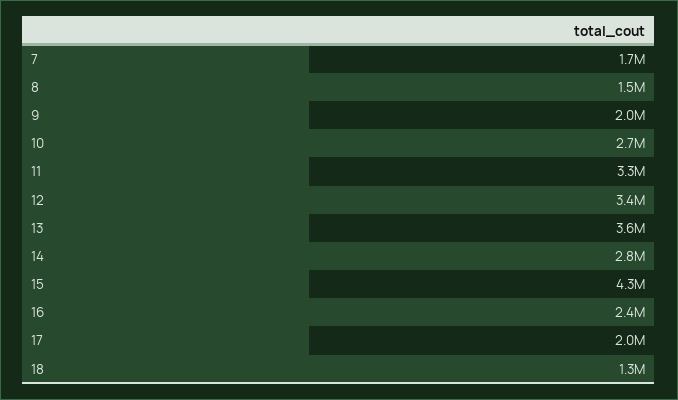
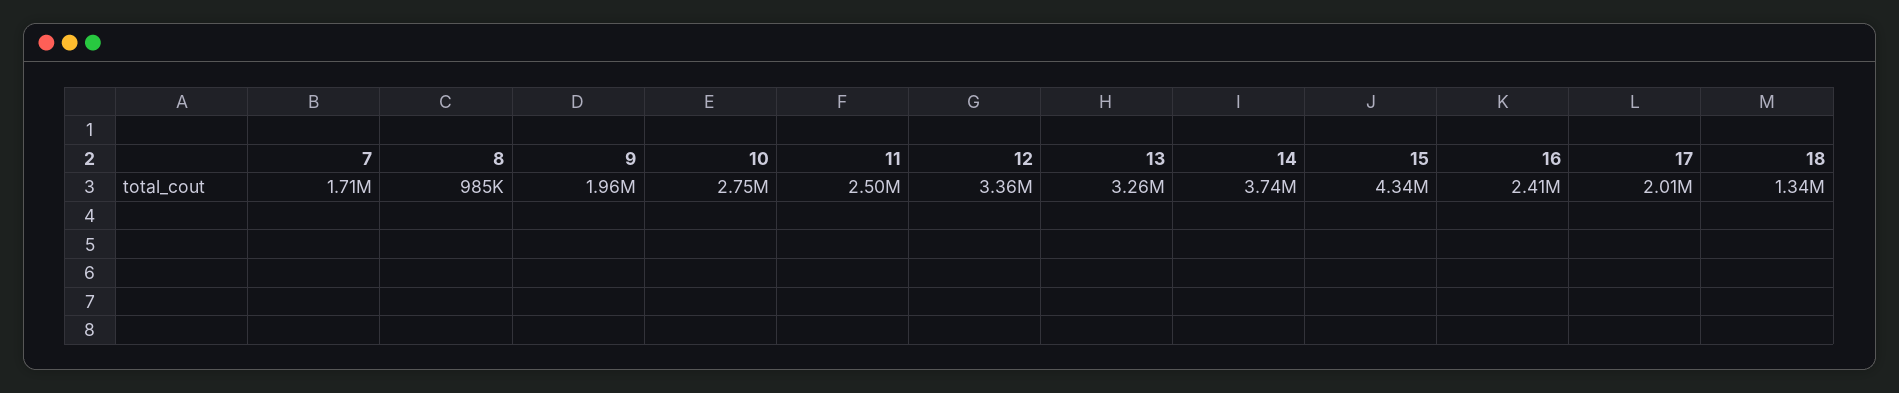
  {
    "7": 1710000,
-   "8": 1500000,
+   "8": 985000,
    "9": 1960000,
    "10": 2750000,
-   "11": 3300000,
+   "11": 2500000,
    "12": 3360000,
-   "13": 3600000,
+   "13": 3260000,
-   "14": 2800000,
+   "14": 3740000,
    "15": 4340000,
    "16": 2410000,
    "17": 2010000,
    "18": 1340000
  }

